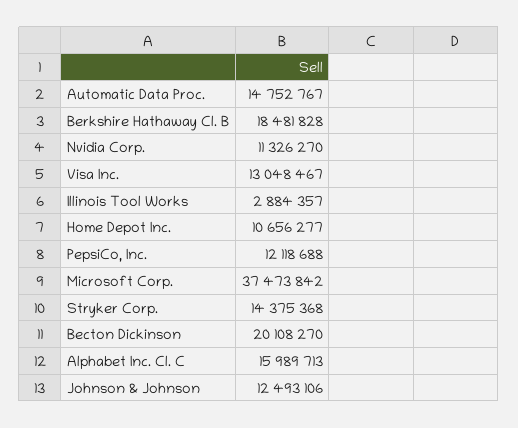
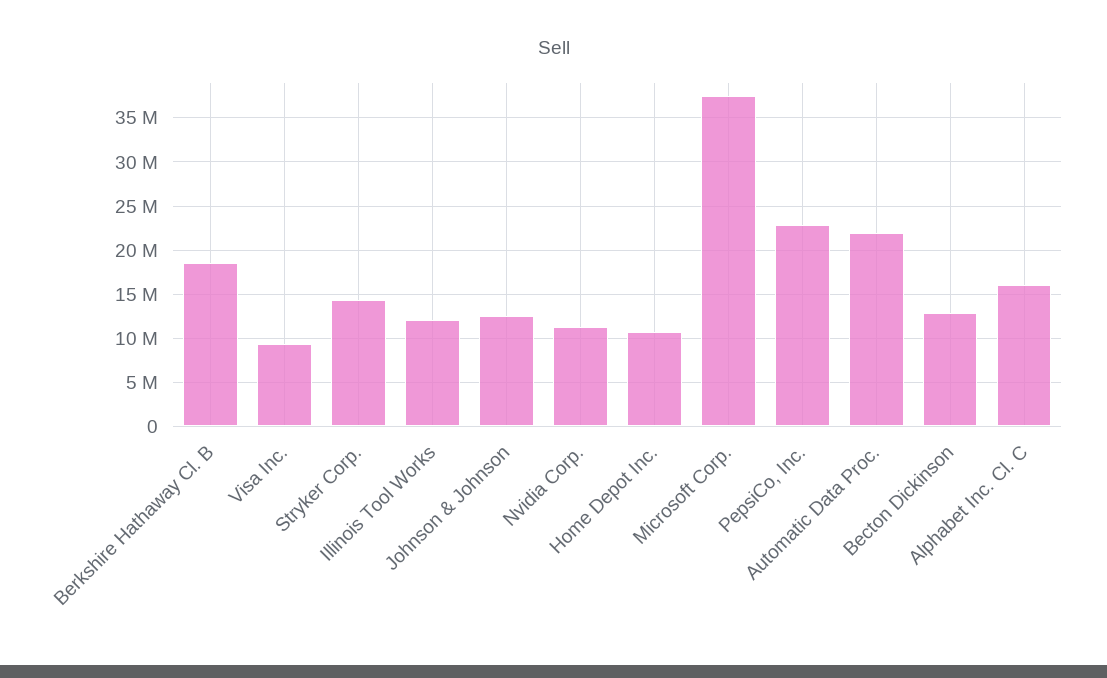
  {
-   "Automatic Data Proc.": 14752767,
+   "Automatic Data Proc.": 22000000,
    "Berkshire Hathaway Cl. B": 18481828,
    "Nvidia Corp.": 11326270,
-   "Visa Inc.": 13048467,
+   "Visa Inc.": 9000000,
-   "Illinois Tool Works": 2884357,
+   "Illinois Tool Works": 12000000,
    "Home Depot Inc.": 10656277,
-   "PepsiCo, Inc.": 12118688,
+   "PepsiCo, Inc.": 23000000,
    "Microsoft Corp.": 37473842,
    "Stryker Corp.": 14375368,
-   "Becton Dickinson": 20108270,
+   "Becton Dickinson": 13000000,
    "Alphabet Inc. Cl. C": 15989713,
    "Johnson & Johnson": 12493106
  }

